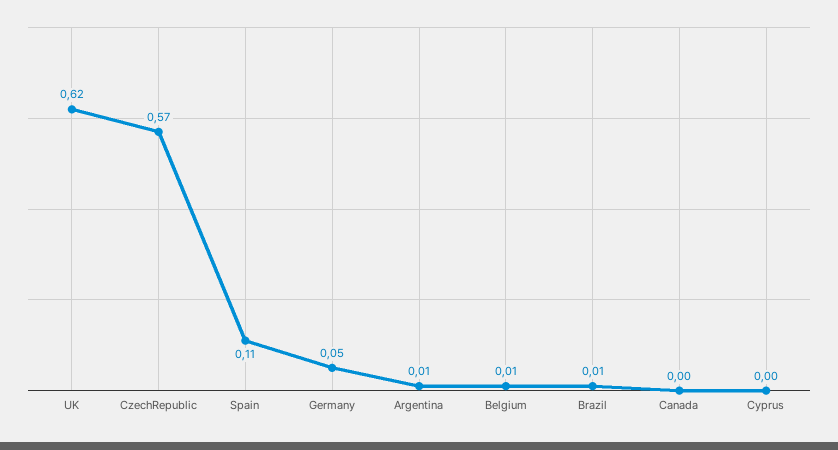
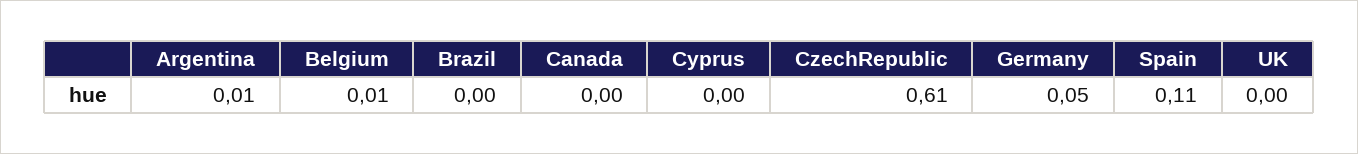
  {
-   "UK": 0.62,
+   "UK": 0,
-   "CzechRepublic": 0.57,
+   "CzechRepublic": 0.61,
    "Spain": 0.11,
    "Germany": 0.05,
    "Argentina": 0.01,
    "Belgium": 0.01,
-   "Brazil": 0.01,
+   "Brazil": 0,
    "Canada": 0,
    "Cyprus": 0
  }

